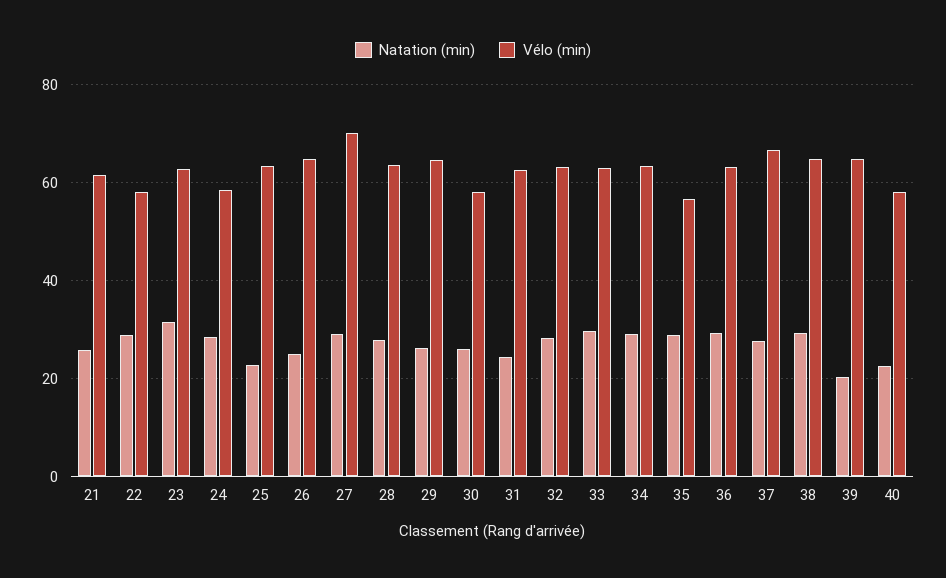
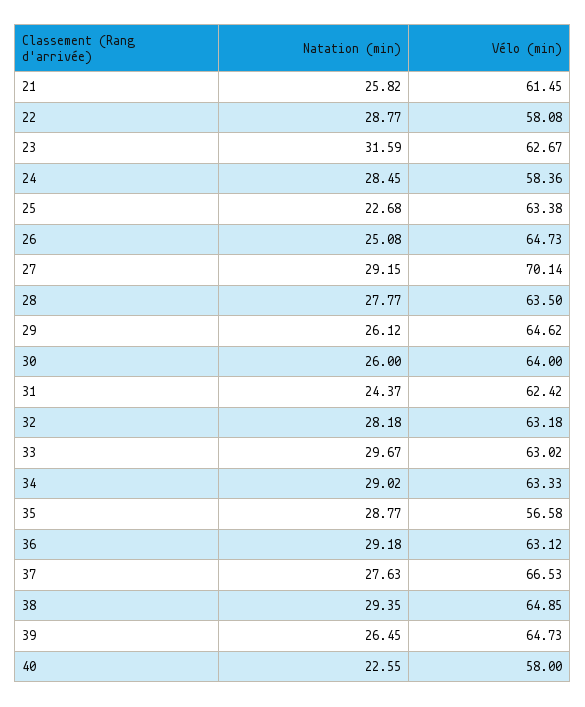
  {
    "Natation (min)": {
      "21": 25.82,
      "22": 28.77,
      "23": 31.59,
      "24": 28.45,
      "25": 22.68,
      "26": 25.08,
      "27": 29.15,
      "28": 27.77,
      "29": 26.12,
      "30": 26,
      "31": 24.37,
      "32": 28.18,
      "33": 29.67,
      "34": 29.02,
      "35": 28.77,
      "36": 29.18,
      "37": 27.63,
      "38": 29.35,
-     "39": 20,
+     "39": 26.45,
      "40": 22.55
    },
    "Vélo (min)": {
      "21": 61.45,
      "22": 58.08,
      "23": 62.67,
      "24": 58.36,
      "25": 63.38,
      "26": 64.73,
      "27": 70.14,
      "28": 63.5,
      "29": 64.62,
-     "30": 58,
+     "30": 64,
      "31": 62.42,
      "32": 63.18,
      "33": 63.02,
      "34": 63.33,
      "35": 56.58,
      "36": 63.12,
      "37": 66.53,
      "38": 64.85,
      "39": 64.73,
      "40": 58
    }
  }

